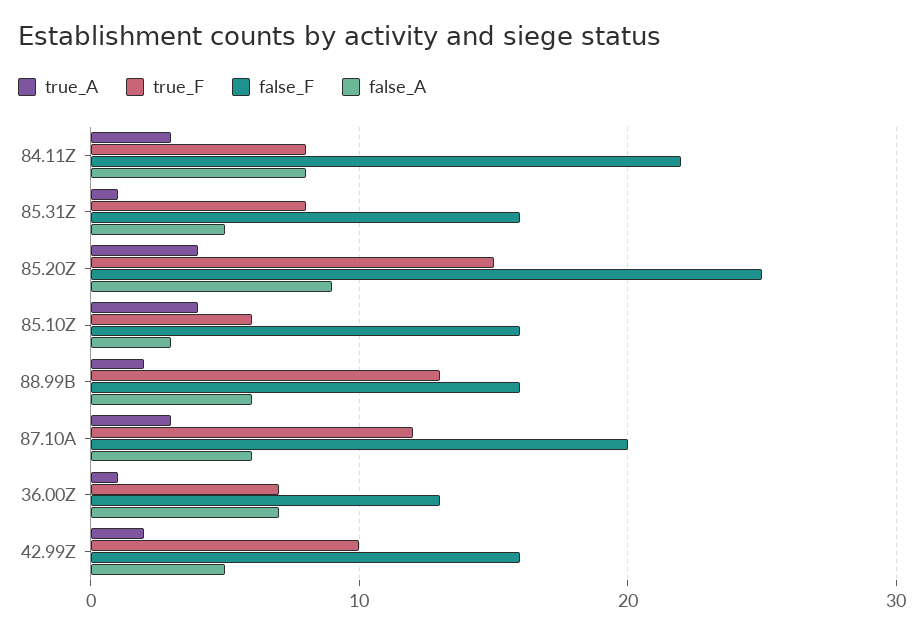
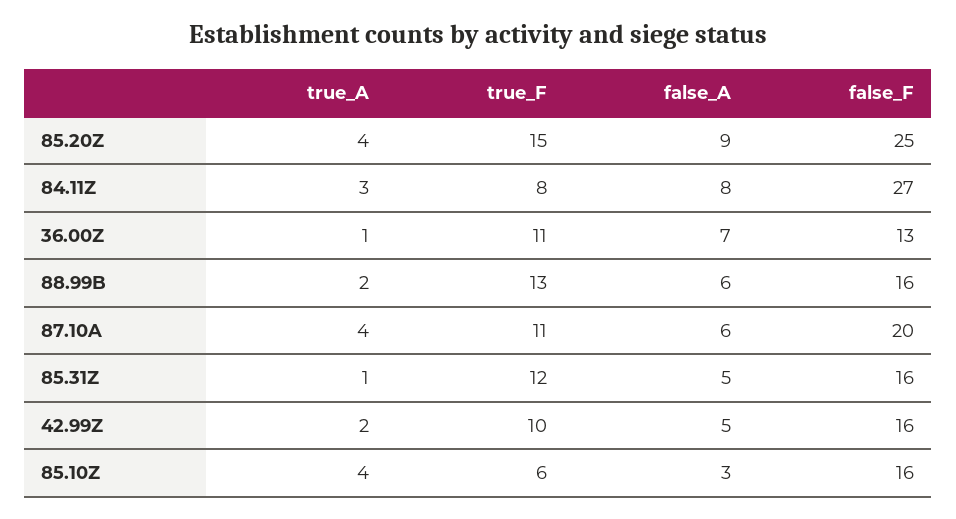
  {
    "true_A": {
      "84.11Z": 3,
      "85.31Z": 1,
      "85.20Z": 4,
      "85.10Z": 4,
      "88.99B": 2,
-     "87.10A": 3,
+     "87.10A": 4,
      "36.00Z": 1,
      "42.99Z": 2
    },
    "true_F": {
      "84.11Z": 8,
-     "85.31Z": 8,
+     "85.31Z": 12,
      "85.20Z": 15,
      "85.10Z": 6,
      "88.99B": 13,
-     "87.10A": 12,
+     "87.10A": 11,
-     "36.00Z": 7,
+     "36.00Z": 11,
      "42.99Z": 10
    },
    "false_F": {
-     "84.11Z": 22,
+     "84.11Z": 27,
      "85.31Z": 16,
      "85.20Z": 25,
      "85.10Z": 16,
      "88.99B": 16,
      "87.10A": 20,
      "36.00Z": 13,
      "42.99Z": 16
    },
    "false_A": {
      "84.11Z": 8,
      "85.31Z": 5,
      "85.20Z": 9,
      "85.10Z": 3,
      "88.99B": 6,
      "87.10A": 6,
      "36.00Z": 7,
      "42.99Z": 5
    }
  }

